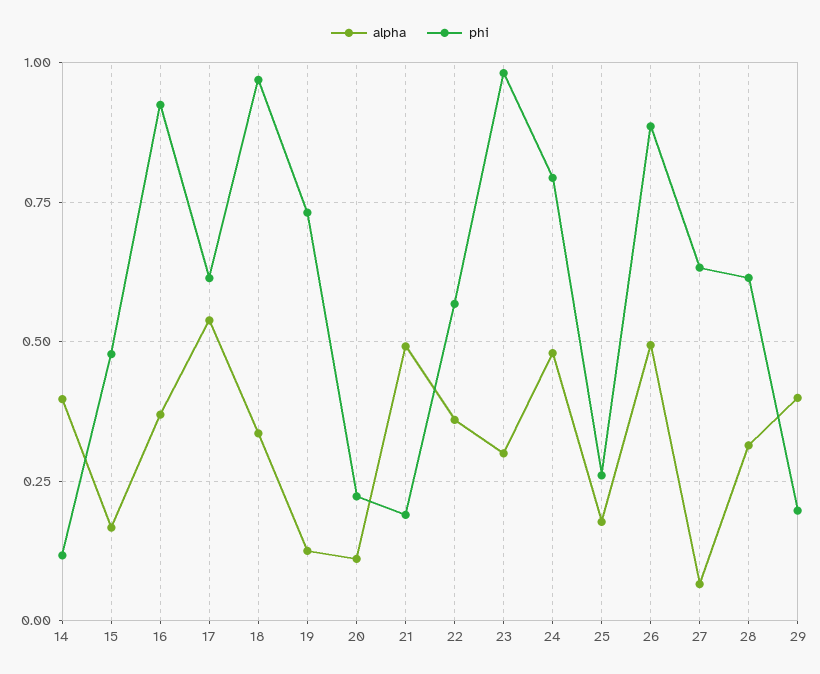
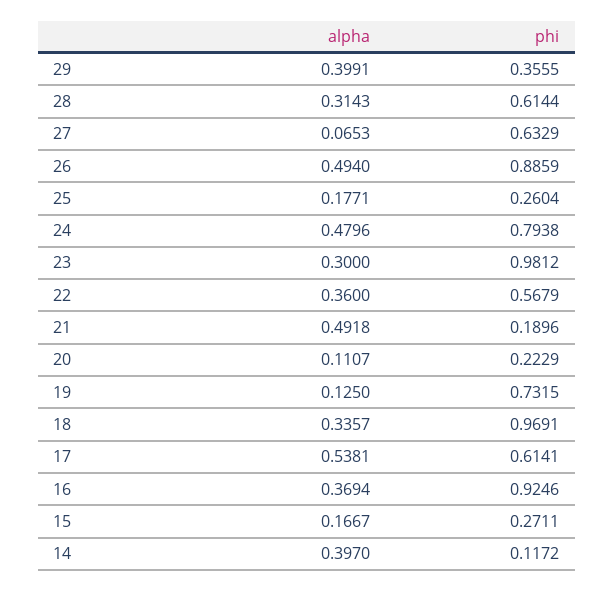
  {
    "alpha": {
      "14": 0.397,
      "15": 0.1667,
      "16": 0.3694,
      "17": 0.5381,
      "18": 0.3357,
      "19": 0.125,
      "20": 0.1107,
      "21": 0.4918,
      "22": 0.36,
      "23": 0.3,
      "24": 0.4796,
      "25": 0.1771,
      "26": 0.494,
      "27": 0.0653,
      "28": 0.3143,
      "29": 0.3991
    },
    "phi": {
      "14": 0.1172,
-     "15": 0.475,
+     "15": 0.2711,
      "16": 0.9246,
      "17": 0.6141,
      "18": 0.9691,
      "19": 0.7315,
      "20": 0.2229,
      "21": 0.1896,
      "22": 0.5679,
      "23": 0.9812,
      "24": 0.7938,
      "25": 0.2604,
      "26": 0.8859,
      "27": 0.6329,
      "28": 0.6144,
-     "29": 0.2
+     "29": 0.3555
    }
  }

